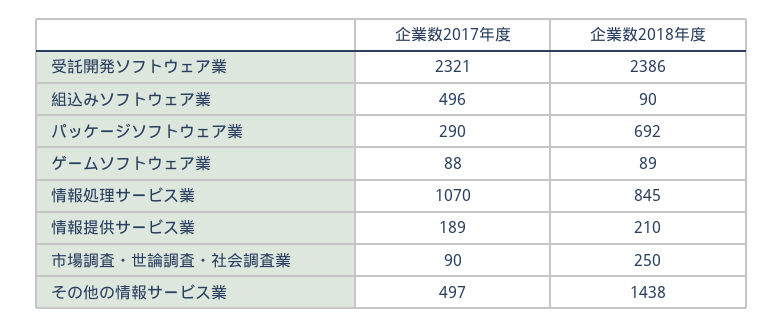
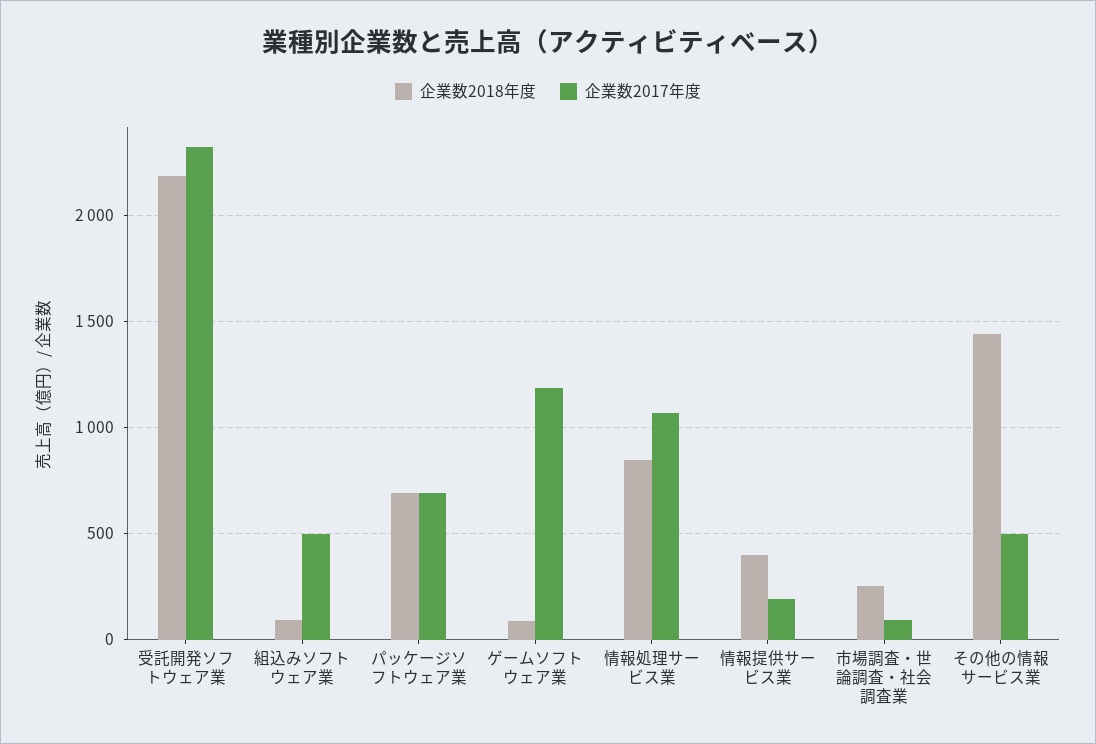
  {
    "企業数2017年度": {
      "受託開発ソフトウェア業": 2321,
      "組込みソフトウェア業": 496,
-     "パッケージソフトウェア業": 290,
+     "パッケージソフトウェア業": 700,
-     "ゲームソフトウェア業": 88,
+     "ゲームソフトウェア業": 1200,
      "情報処理サービス業": 1070,
      "情報提供サービス業": 189,
      "市場調査・世論調査・社会調査業": 90,
      "その他の情報サービス業": 497
    },
    "企業数2018年度": {
-     "受託開発ソフトウェア業": 2386,
+     "受託開発ソフトウェア業": 2200,
      "組込みソフトウェア業": 90,
      "パッケージソフトウェア業": 692,
      "ゲームソフトウェア業": 89,
      "情報処理サービス業": 845,
-     "情報提供サービス業": 210,
+     "情報提供サービス業": 400,
      "市場調査・世論調査・社会調査業": 250,
      "その他の情報サービス業": 1438
    }
  }

